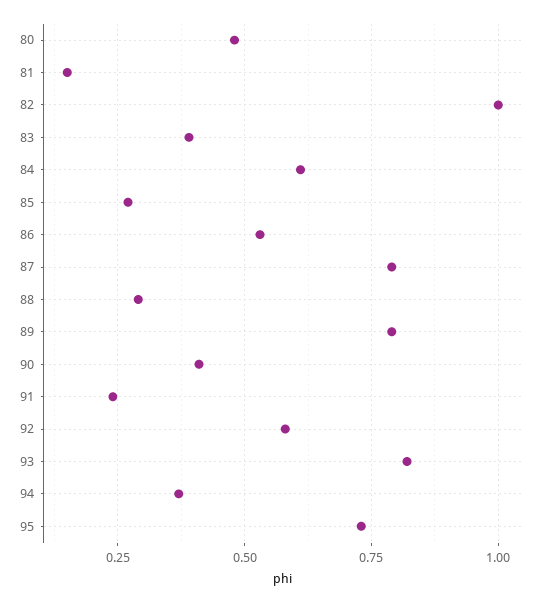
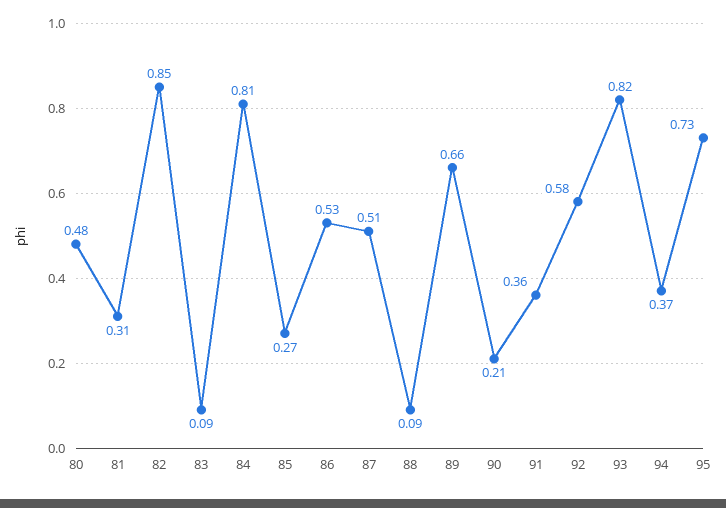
  {
    "80": 0.48,
-   "81": 0.15,
+   "81": 0.31,
-   "82": 1,
+   "82": 0.85,
-   "83": 0.4,
+   "83": 0.09,
-   "84": 0.6,
+   "84": 0.81,
    "85": 0.27,
    "86": 0.53,
-   "87": 0.8,
+   "87": 0.51,
-   "88": 0.3,
+   "88": 0.09,
-   "89": 0.8,
+   "89": 0.66,
-   "90": 0.4,
+   "90": 0.21,
-   "91": 0.25,
+   "91": 0.36,
    "92": 0.58,
    "93": 0.82,
    "94": 0.37,
    "95": 0.73
  }

